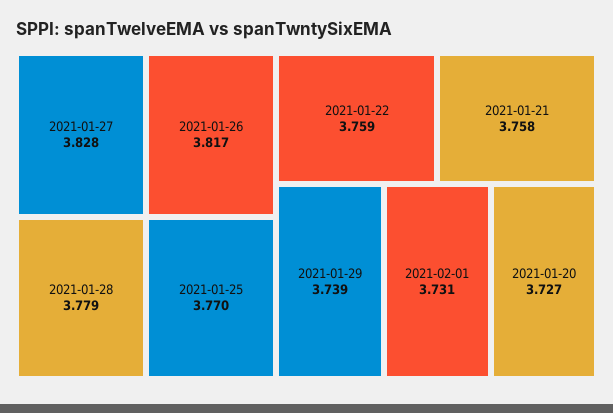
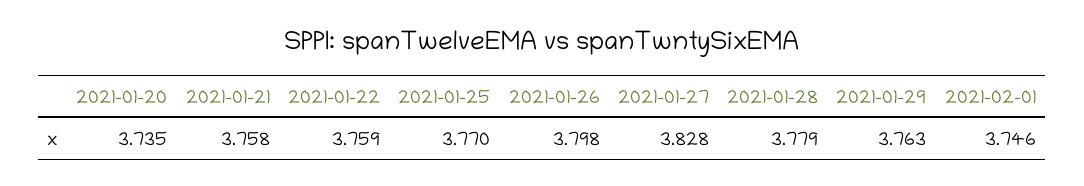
  {
    "2021-01-27": 3.828,
-   "2021-01-26": 3.817,
+   "2021-01-26": 3.798,
    "2021-01-28": 3.779,
    "2021-01-25": 3.77,
    "2021-01-22": 3.759,
    "2021-01-21": 3.758,
-   "2021-01-29": 3.739,
+   "2021-01-29": 3.763,
-   "2021-02-01": 3.731,
+   "2021-02-01": 3.746,
-   "2021-01-20": 3.727
+   "2021-01-20": 3.735
  }

